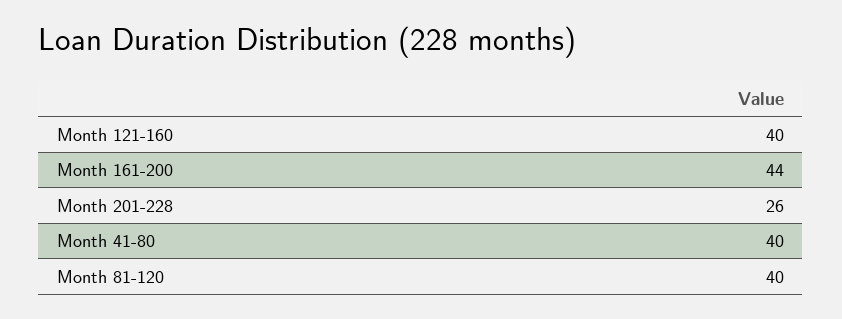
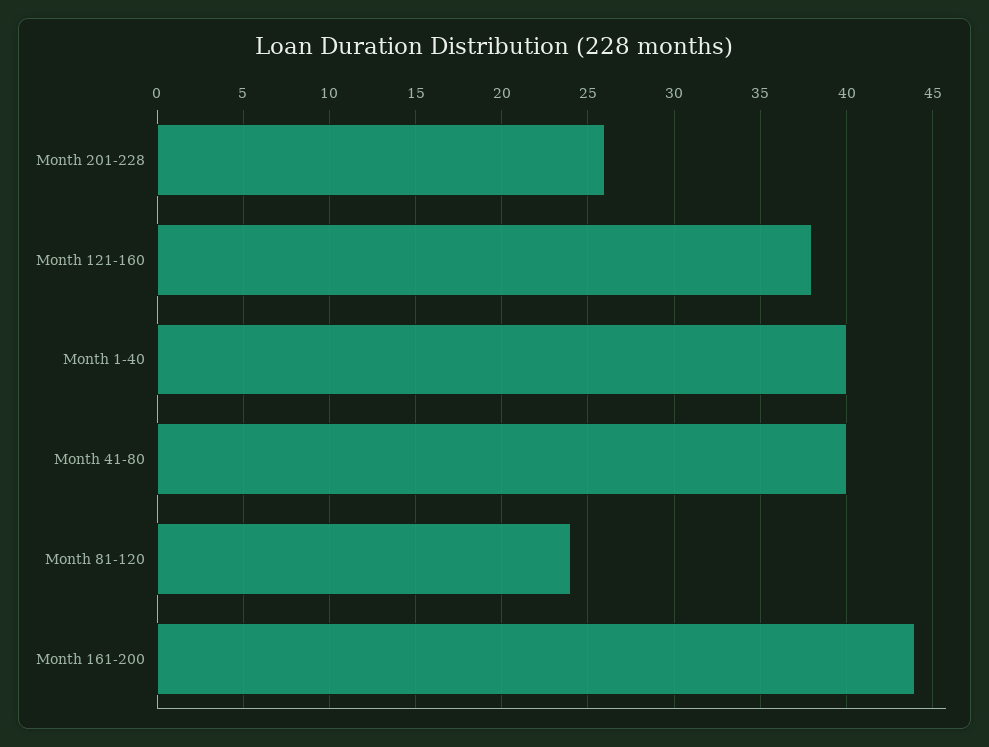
  {
-   "Month 121-160": 40,
+   "Month 121-160": 38,
    "Month 161-200": 44,
    "Month 201-228": 26,
    "Month 41-80": 40,
-   "Month 81-120": 40
+   "Month 81-120": 24,
+   "Month 1-40": 40
  }

